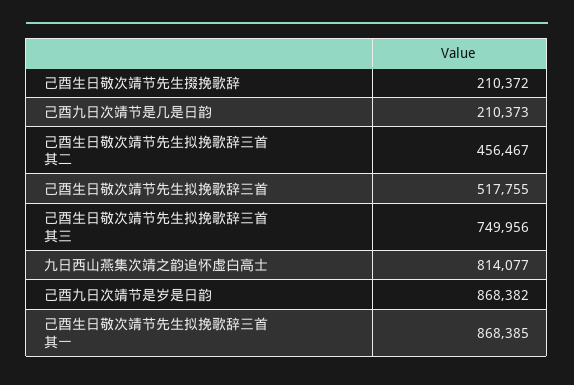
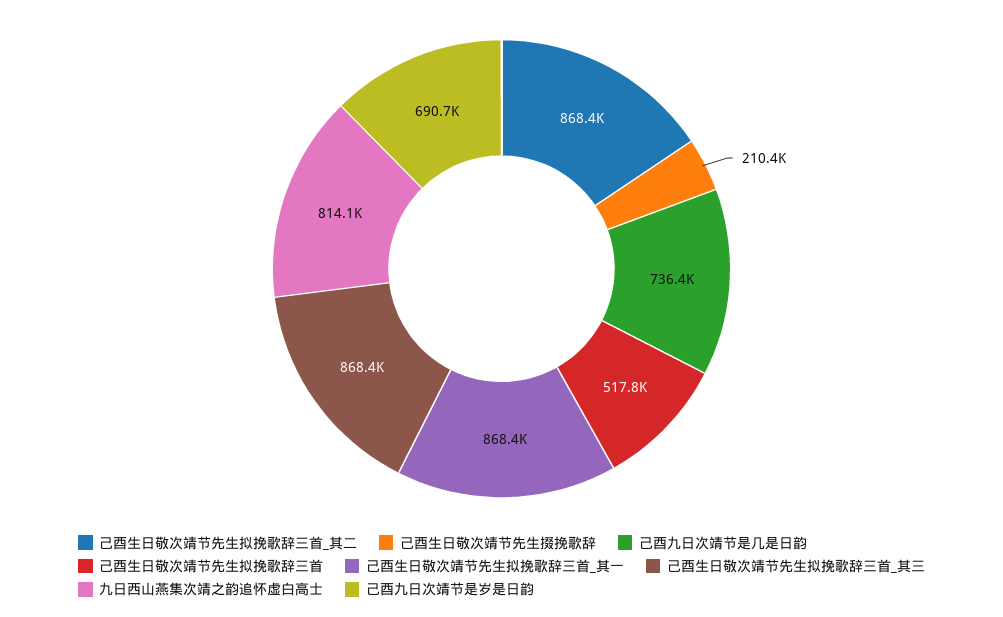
  {
    "己酉生日敬次靖节先生掇挽歌辞": 210372,
-   "己酉九日次靖节是几是日韵": 210373,
+   "己酉九日次靖节是几是日韵": 736400,
-   "己酉生日敬次靖节先生拟挽歌辞三首 其二": 456467,
+   "己酉生日敬次靖节先生拟挽歌辞三首 其二": 868400,
    "己酉生日敬次靖节先生拟挽歌辞三首": 517755,
-   "己酉生日敬次靖节先生拟挽歌辞三首 其三": 749956,
+   "己酉生日敬次靖节先生拟挽歌辞三首 其三": 868400,
    "九日西山燕集次靖之韵追怀虚白高士": 814077,
-   "己酉九日次靖节是岁是日韵": 868382,
+   "己酉九日次靖节是岁是日韵": 690700,
    "己酉生日敬次靖节先生拟挽歌辞三首 其一": 868385
  }

